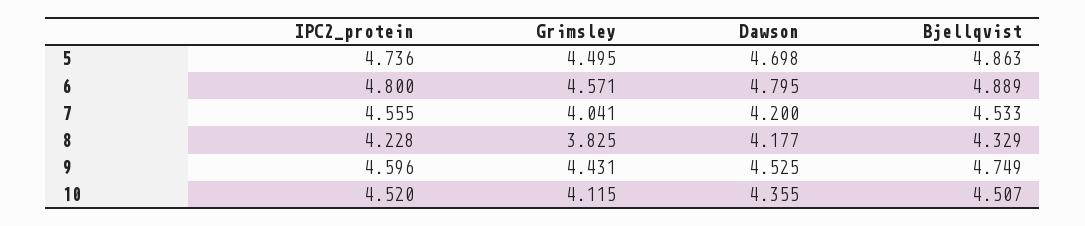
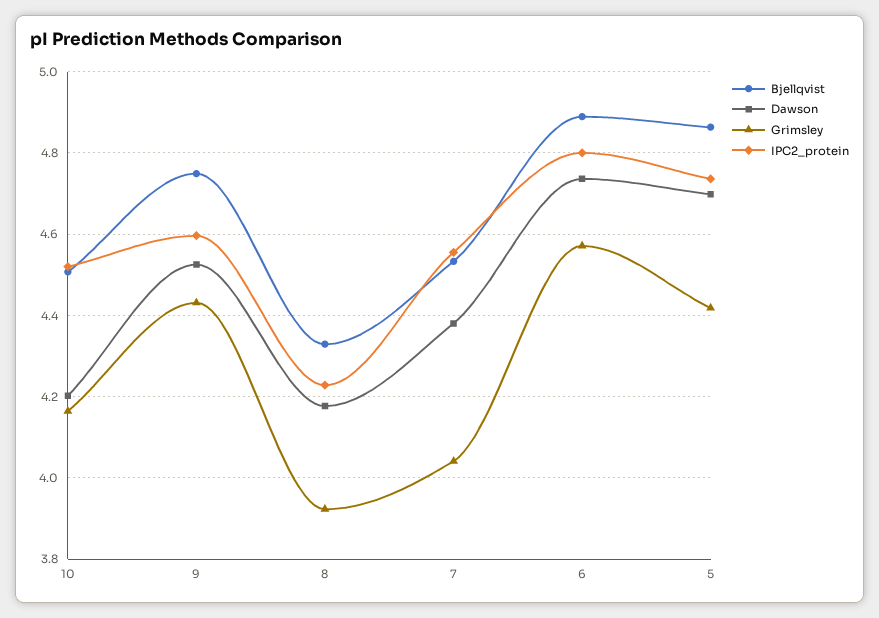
  {
    "IPC2_protein": {
      "5": 4.736,
      "6": 4.8,
      "7": 4.555,
      "8": 4.228,
      "9": 4.596,
      "10": 4.52
    },
    "Grimsley": {
-     "5": 4.495,
+     "5": 4.42,
      "6": 4.571,
      "7": 4.041,
-     "8": 3.825,
+     "8": 3.92,
      "9": 4.431,
-     "10": 4.115
+     "10": 4.16
    },
    "Dawson": {
      "5": 4.698,
-     "6": 4.795,
+     "6": 4.74,
-     "7": 4.2,
+     "7": 4.38,
      "8": 4.177,
      "9": 4.525,
-     "10": 4.355
+     "10": 4.2
    },
    "Bjellqvist": {
      "5": 4.863,
      "6": 4.889,
      "7": 4.533,
      "8": 4.329,
      "9": 4.749,
      "10": 4.507
    }
  }

